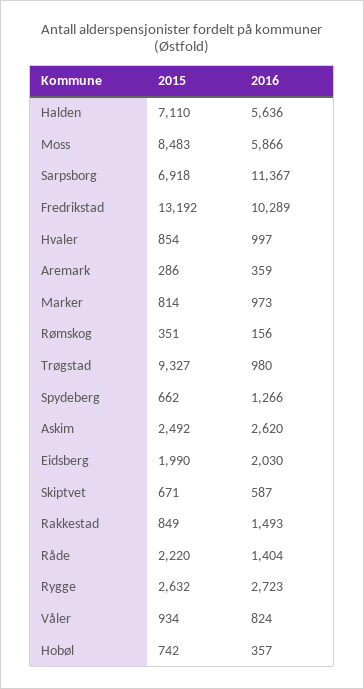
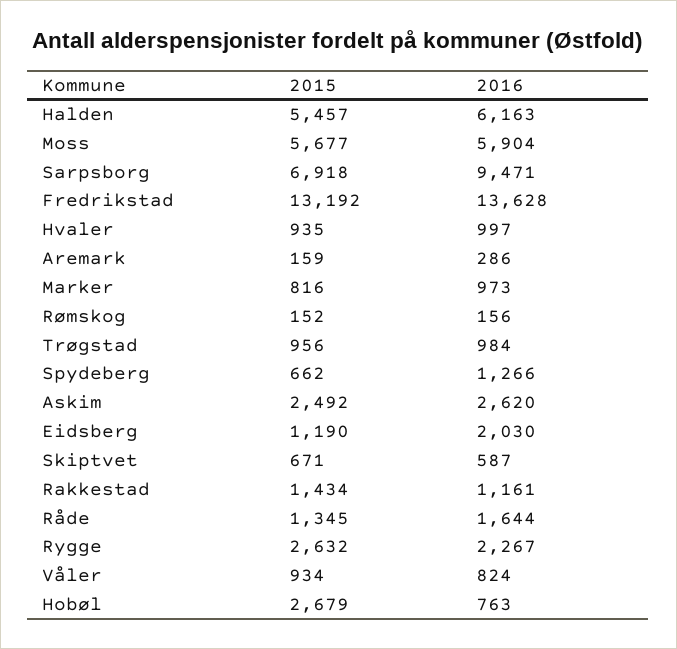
  {
    "2015": {
-     "Halden": 7110,
+     "Halden": 5457,
-     "Moss": 8483,
+     "Moss": 5677,
      "Sarpsborg": 6918,
      "Fredrikstad": 13192,
-     "Hvaler": 854,
+     "Hvaler": 935,
-     "Aremark": 286,
+     "Aremark": 159,
-     "Marker": 814,
+     "Marker": 816,
-     "Rømskog": 351,
+     "Rømskog": 152,
-     "Trøgstad": 9327,
+     "Trøgstad": 956,
      "Spydeberg": 662,
      "Askim": 2492,
-     "Eidsberg": 1990,
+     "Eidsberg": 1190,
      "Skiptvet": 671,
-     "Rakkestad": 849,
+     "Rakkestad": 1434,
-     "Råde": 2220,
+     "Råde": 1345,
      "Rygge": 2632,
      "Våler": 934,
-     "Hobøl": 742
+     "Hobøl": 2679
    },
    "2016": {
-     "Halden": 5636,
+     "Halden": 6163,
-     "Moss": 5866,
+     "Moss": 5904,
-     "Sarpsborg": 11367,
+     "Sarpsborg": 9471,
-     "Fredrikstad": 10289,
+     "Fredrikstad": 13628,
      "Hvaler": 997,
-     "Aremark": 359,
+     "Aremark": 286,
      "Marker": 973,
      "Rømskog": 156,
-     "Trøgstad": 980,
+     "Trøgstad": 984,
      "Spydeberg": 1266,
      "Askim": 2620,
      "Eidsberg": 2030,
      "Skiptvet": 587,
-     "Rakkestad": 1493,
+     "Rakkestad": 1161,
-     "Råde": 1404,
+     "Råde": 1644,
-     "Rygge": 2723,
+     "Rygge": 2267,
      "Våler": 824,
-     "Hobøl": 357
+     "Hobøl": 763
    }
  }

